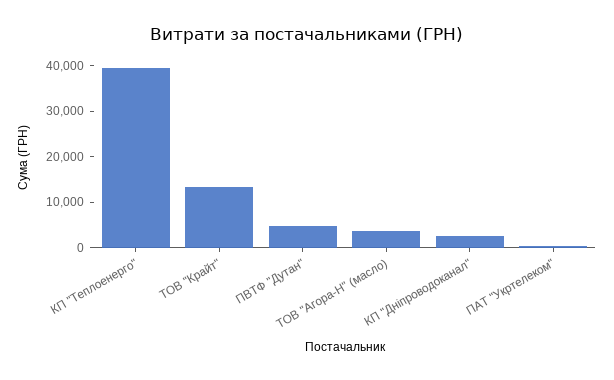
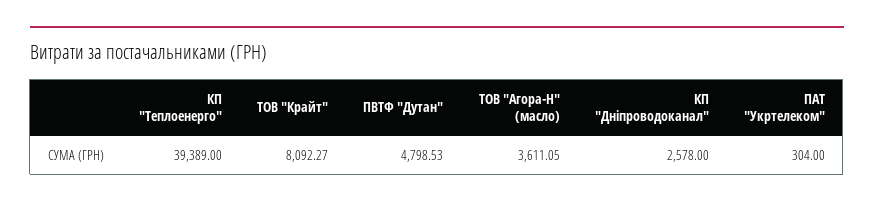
  {
    "КП \"Теплоенерго\"": 39389,
-   "ТОВ \"Крайт\"": 14000,
+   "ТОВ \"Крайт\"": 8092.27,
    "ПВТФ \"Дутан\"": 4798.53,
    "ТОВ \"Агора-Н\" (масло)": 3611.05,
    "КП \"Дніпроводоканал\"": 2578,
    "ПАТ \"Укртелеком\"": 304
  }

